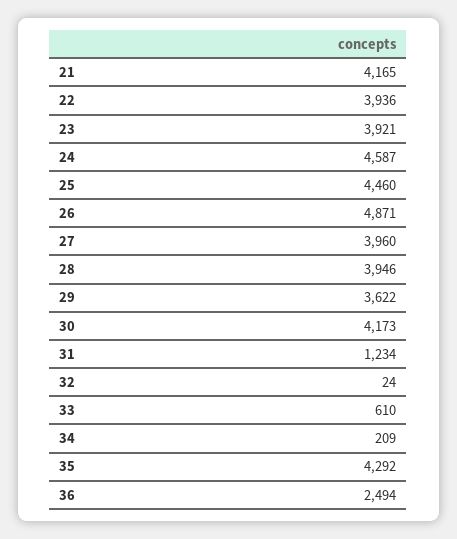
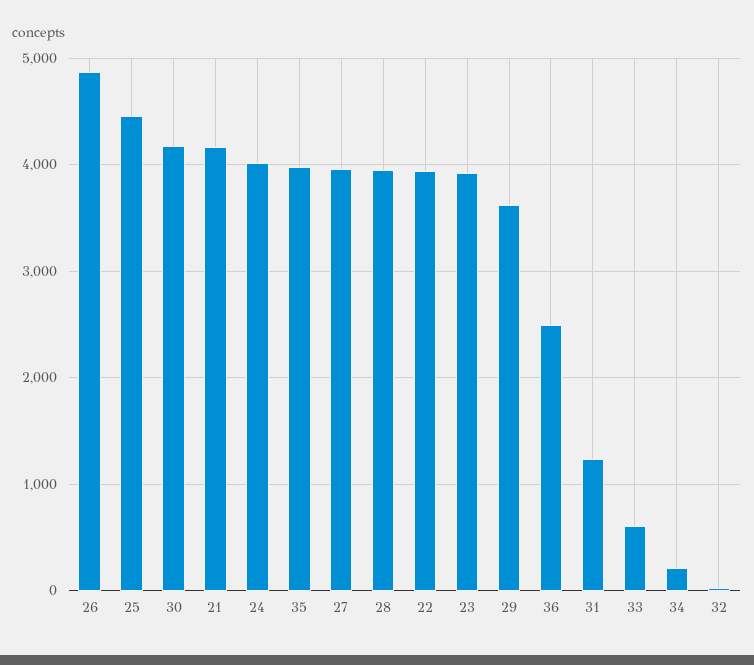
  {
    "21": 4165,
    "22": 3936,
    "23": 3921,
-   "24": 4587,
+   "24": 4000,
    "25": 4460,
    "26": 4871,
    "27": 3960,
    "28": 3946,
    "29": 3622,
    "30": 4173,
    "31": 1234,
    "32": 24,
    "33": 610,
    "34": 209,
-   "35": 4292,
+   "35": 4000,
    "36": 2494
  }

